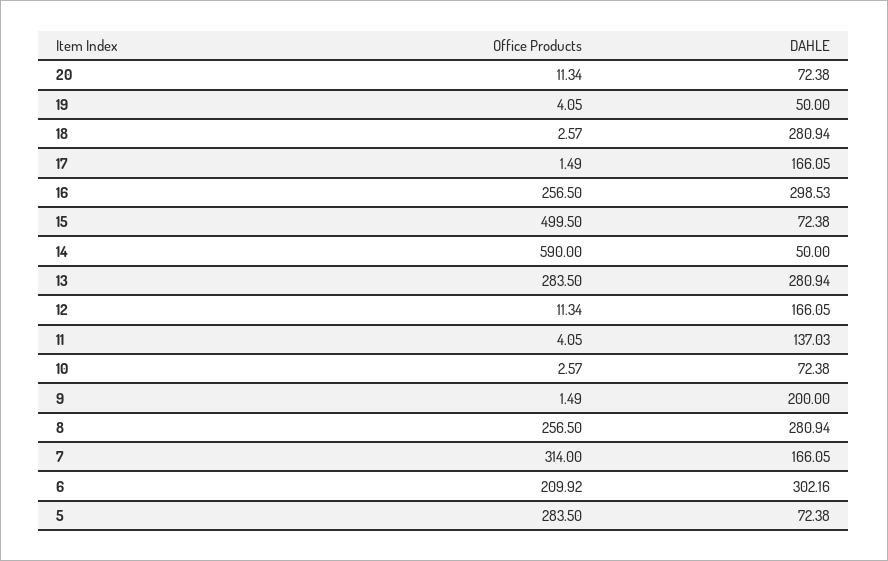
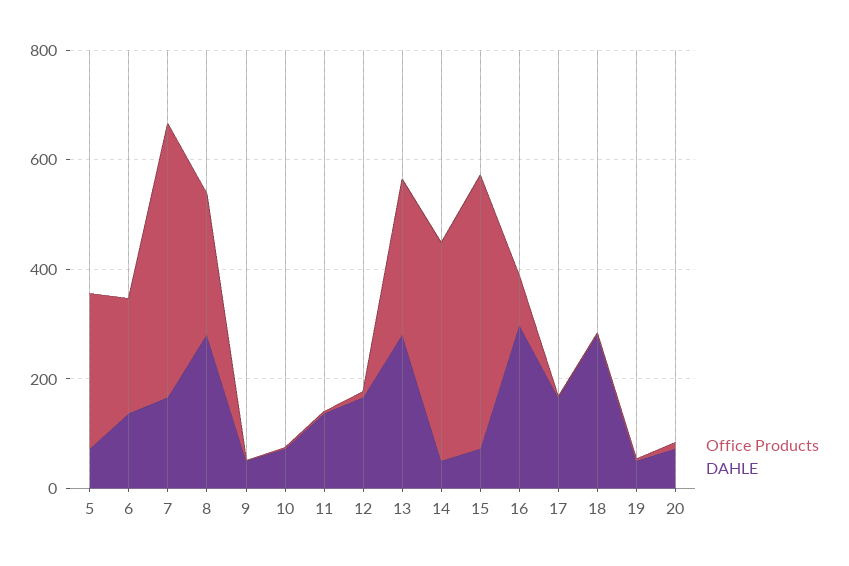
  {
    "Office Products": {
      "20": 11.34,
      "19": 4.05,
      "18": 2.57,
      "17": 1.49,
-     "16": 256.5,
+     "16": 100,
      "15": 499.5,
-     "14": 590,
+     "14": 400,
      "13": 283.5,
      "12": 11.34,
      "11": 4.05,
      "10": 2.57,
      "9": 1.49,
      "8": 256.5,
-     "7": 314,
+     "7": 500,
      "6": 209.92,
      "5": 283.5
    },
    "DAHLE": {
      "20": 72.38,
      "19": 50,
      "18": 280.94,
      "17": 166.05,
      "16": 298.53,
      "15": 72.38,
      "14": 50,
      "13": 280.94,
      "12": 166.05,
      "11": 137.03,
      "10": 72.38,
-     "9": 200,
+     "9": 50,
      "8": 280.94,
      "7": 166.05,
-     "6": 302.16,
+     "6": 150,
      "5": 72.38
    }
  }

